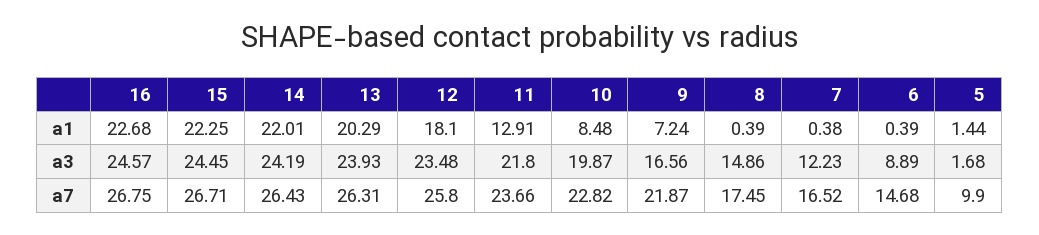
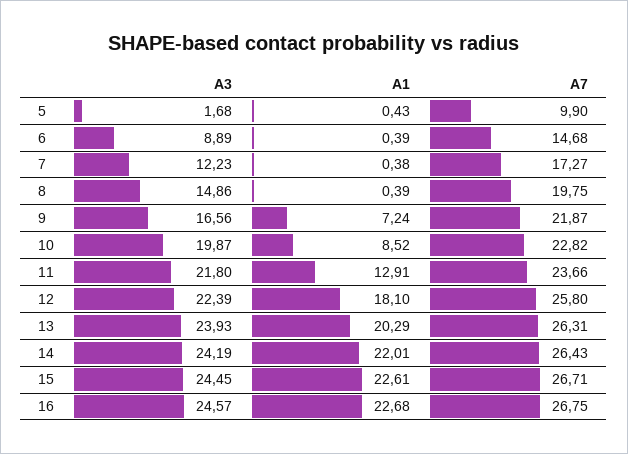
  {
    "16": {
      "a1": 22.68,
      "a3": 24.57,
      "a7": 26.75
    },
    "15": {
-     "a1": 22.25,
+     "a1": 22.61,
      "a3": 24.45,
      "a7": 26.71
    },
    "14": {
      "a1": 22.01,
      "a3": 24.19,
      "a7": 26.43
    },
    "13": {
      "a1": 20.29,
      "a3": 23.93,
      "a7": 26.31
    },
    "12": {
      "a1": 18.1,
-     "a3": 23.48,
+     "a3": 22.39,
      "a7": 25.8
    },
    "11": {
      "a1": 12.91,
      "a3": 21.8,
      "a7": 23.66
    },
    "10": {
-     "a1": 8.48,
+     "a1": 8.52,
      "a3": 19.87,
      "a7": 22.82
    },
    "9": {
      "a1": 7.24,
      "a3": 16.56,
      "a7": 21.87
    },
    "8": {
      "a1": 0.39,
      "a3": 14.86,
-     "a7": 17.45
+     "a7": 19.75
    },
    "7": {
      "a1": 0.38,
      "a3": 12.23,
-     "a7": 16.52
+     "a7": 17.27
    },
    "6": {
      "a1": 0.39,
      "a3": 8.89,
      "a7": 14.68
    },
    "5": {
-     "a1": 1.44,
+     "a1": 0.43,
      "a3": 1.68,
      "a7": 9.9
    }
  }

